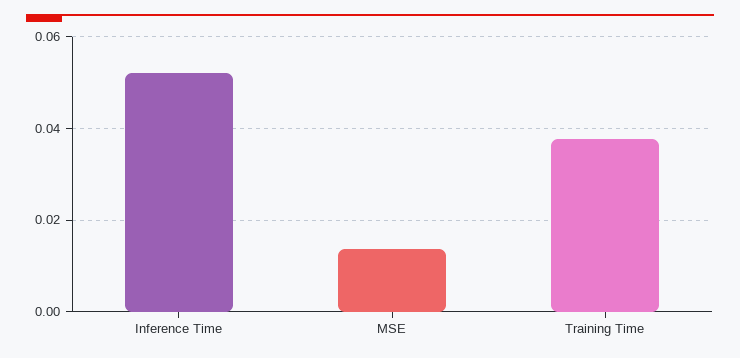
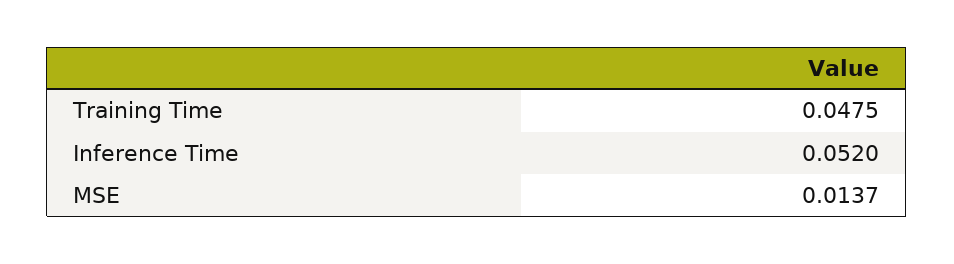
  {
    "Inference Time": 0.052,
    "MSE": 0.0137,
-   "Training Time": 0.038
+   "Training Time": 0.0475
  }

